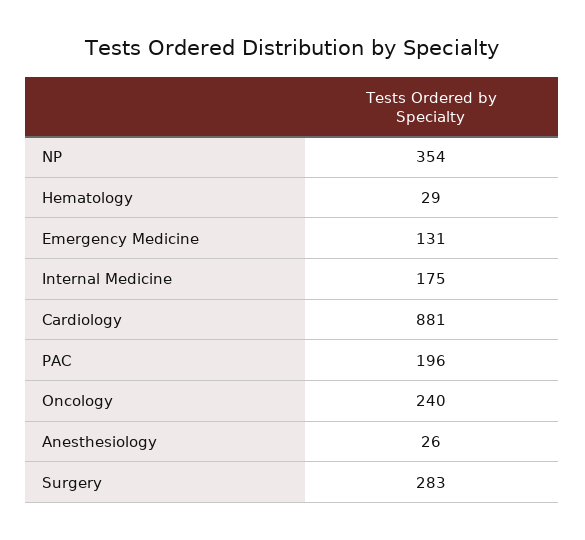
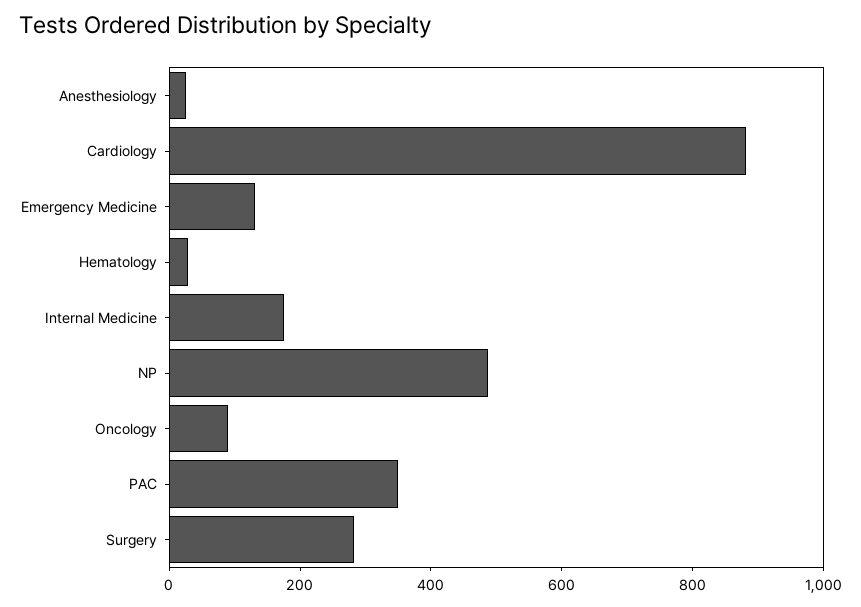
  {
-   "NP": 354,
+   "NP": 500,
    "Hematology": 29,
    "Emergency Medicine": 131,
    "Internal Medicine": 175,
    "Cardiology": 881,
-   "PAC": 196,
+   "PAC": 350,
-   "Oncology": 240,
+   "Oncology": 100,
    "Anesthesiology": 26,
    "Surgery": 283
  }

